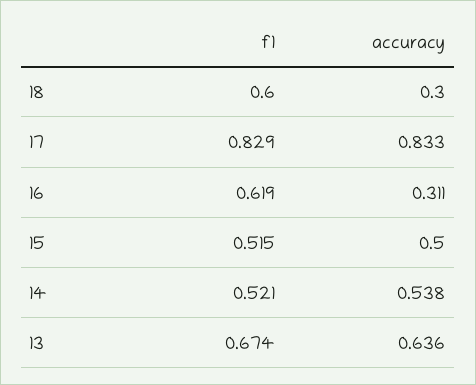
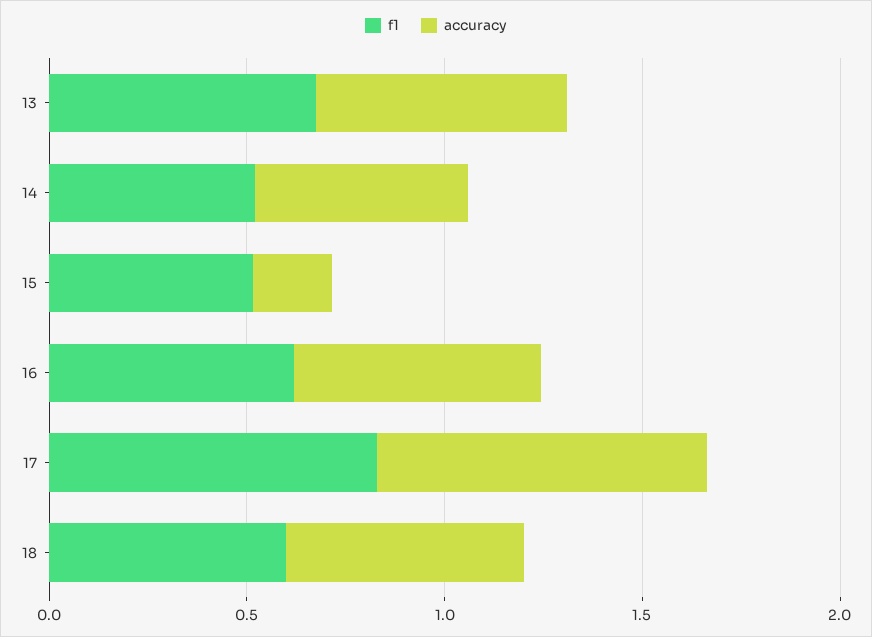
  {
    "f1": {
      "18": 0.6,
      "17": 0.829,
      "16": 0.619,
      "15": 0.515,
      "14": 0.521,
      "13": 0.674
    },
    "accuracy": {
-     "18": 0.3,
+     "18": 0.6,
      "17": 0.833,
-     "16": 0.311,
+     "16": 0.6,
-     "15": 0.5,
+     "15": 0.2,
      "14": 0.538,
      "13": 0.636
    }
  }

